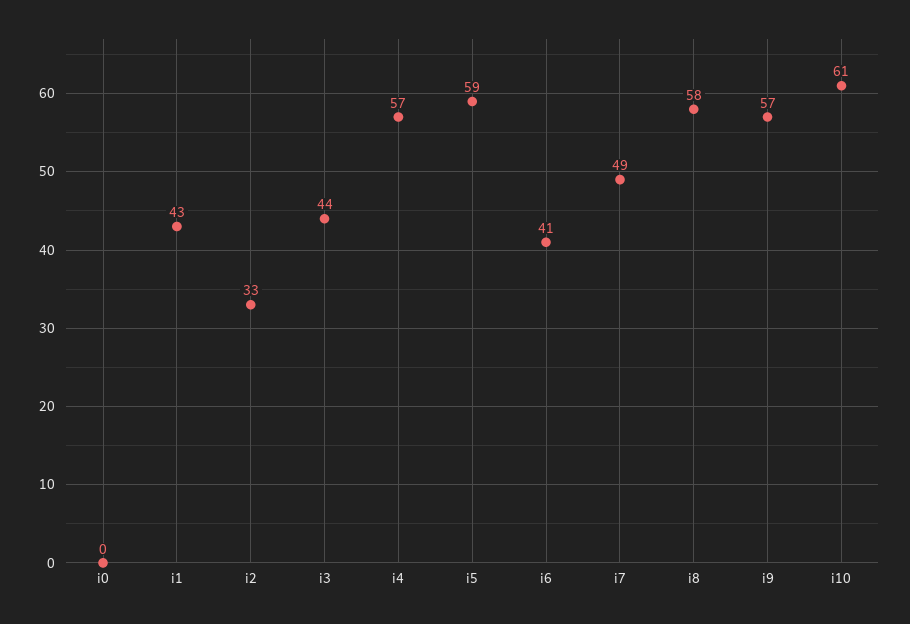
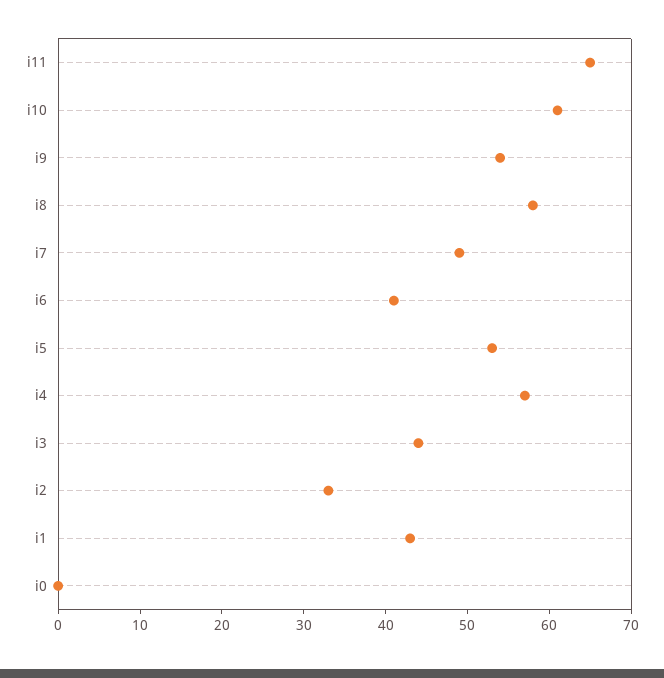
  {
    "i0": 0,
    "i1": 43,
    "i2": 33,
    "i3": 44,
    "i4": 57,
-   "i5": 59,
+   "i5": 53,
    "i6": 41,
    "i7": 49,
    "i8": 58,
-   "i9": 57,
+   "i9": 54,
-   "i10": 61
+   "i10": 61,
+   "i11": 65
  }

